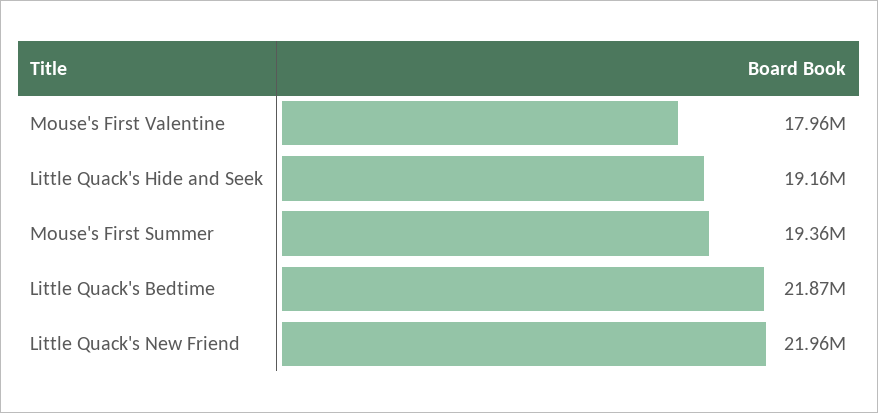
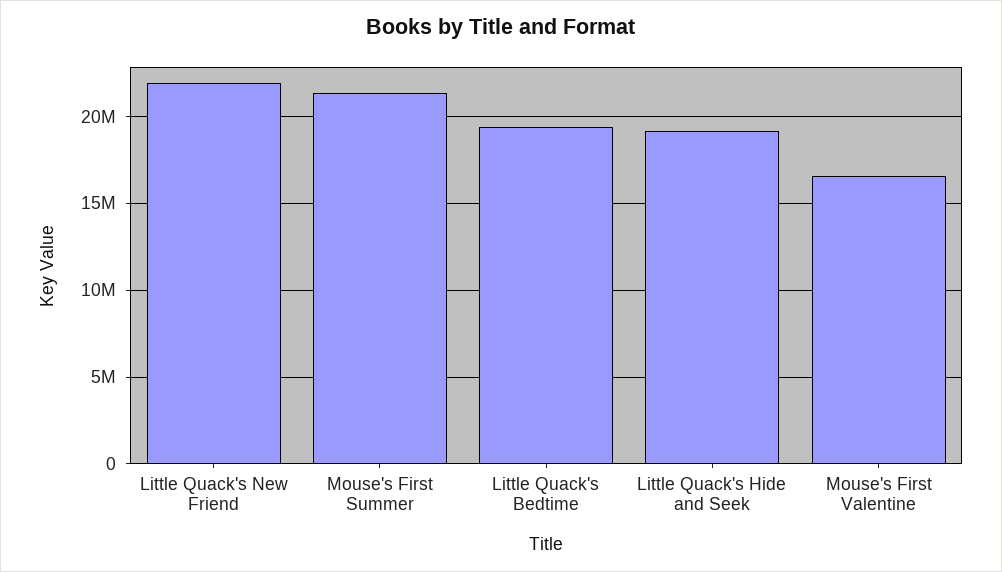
  {
-   "Mouse's First Valentine": 17960000,
+   "Mouse's First Valentine": 16500000,
    "Little Quack's Hide and Seek": 19160000,
-   "Mouse's First Summer": 19360000,
+   "Mouse's First Summer": 21500000,
-   "Little Quack's Bedtime": 21870000,
+   "Little Quack's Bedtime": 19500000,
    "Little Quack's New Friend": 21960000
  }

